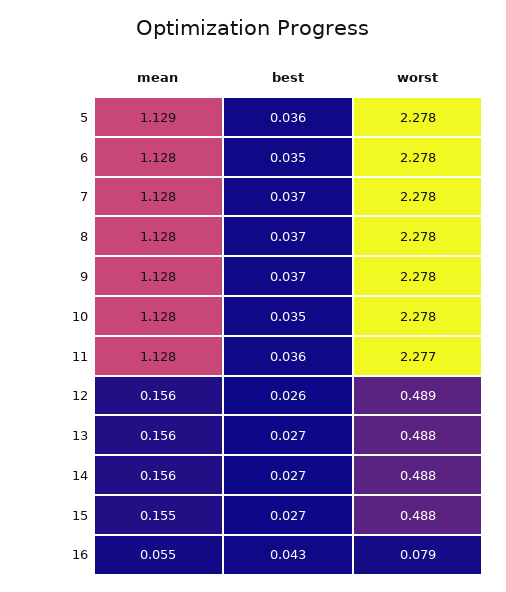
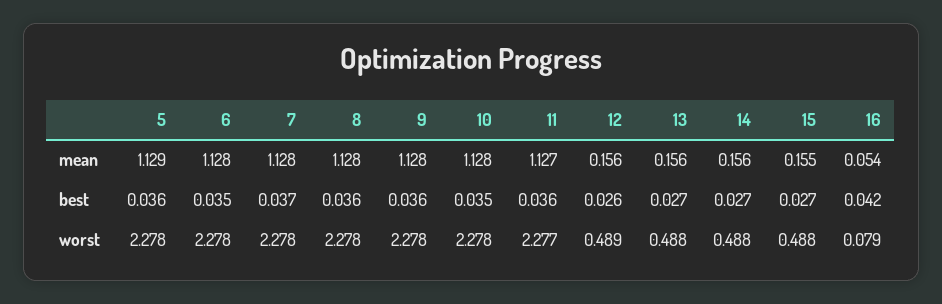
  {
    "mean": {
      "5": 1.129,
      "6": 1.128,
      "7": 1.128,
      "8": 1.128,
      "9": 1.128,
      "10": 1.128,
-     "11": 1.128,
+     "11": 1.127,
      "12": 0.156,
      "13": 0.156,
      "14": 0.156,
      "15": 0.155,
-     "16": 0.055
+     "16": 0.054
    },
    "best": {
      "5": 0.036,
      "6": 0.035,
      "7": 0.037,
-     "8": 0.037,
+     "8": 0.036,
-     "9": 0.037,
+     "9": 0.036,
      "10": 0.035,
      "11": 0.036,
      "12": 0.026,
      "13": 0.027,
      "14": 0.027,
      "15": 0.027,
-     "16": 0.043
+     "16": 0.042
    },
    "worst": {
      "5": 2.278,
      "6": 2.278,
      "7": 2.278,
      "8": 2.278,
      "9": 2.278,
      "10": 2.278,
      "11": 2.277,
      "12": 0.489,
      "13": 0.488,
      "14": 0.488,
      "15": 0.488,
      "16": 0.079
    }
  }

